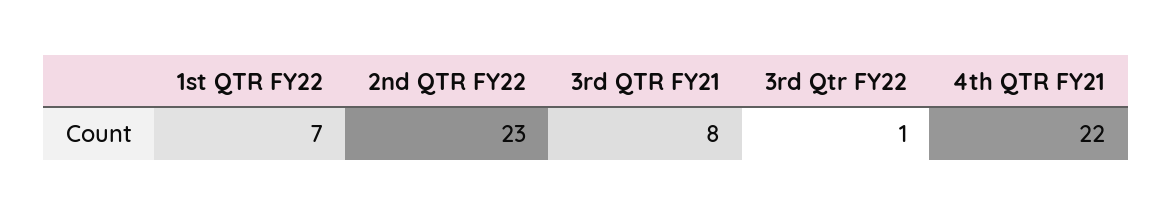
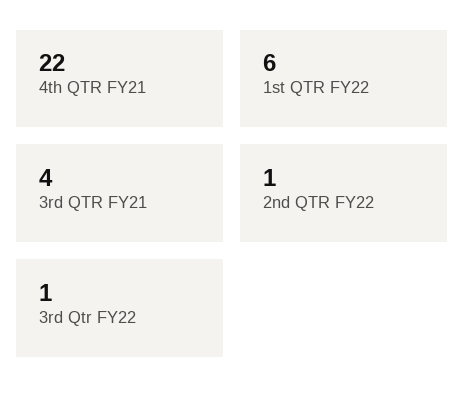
  {
-   "1st QTR FY22": 7,
+   "1st QTR FY22": 6,
-   "2nd QTR FY22": 23,
+   "2nd QTR FY22": 1,
-   "3rd QTR FY21": 8,
+   "3rd QTR FY21": 4,
    "3rd Qtr FY22": 1,
    "4th QTR FY21": 22
  }

